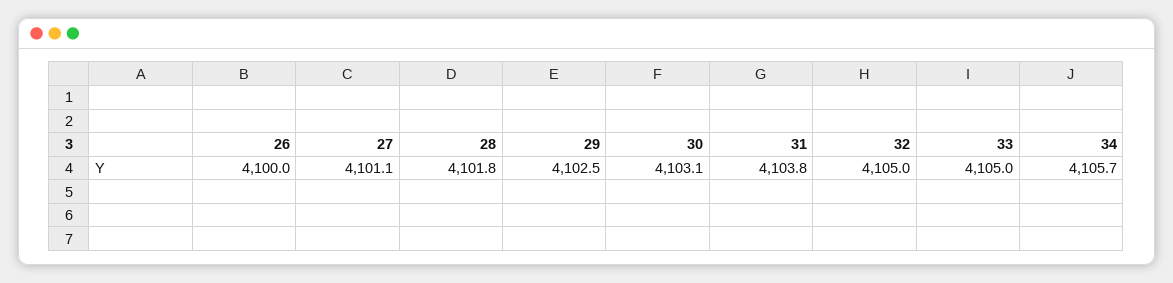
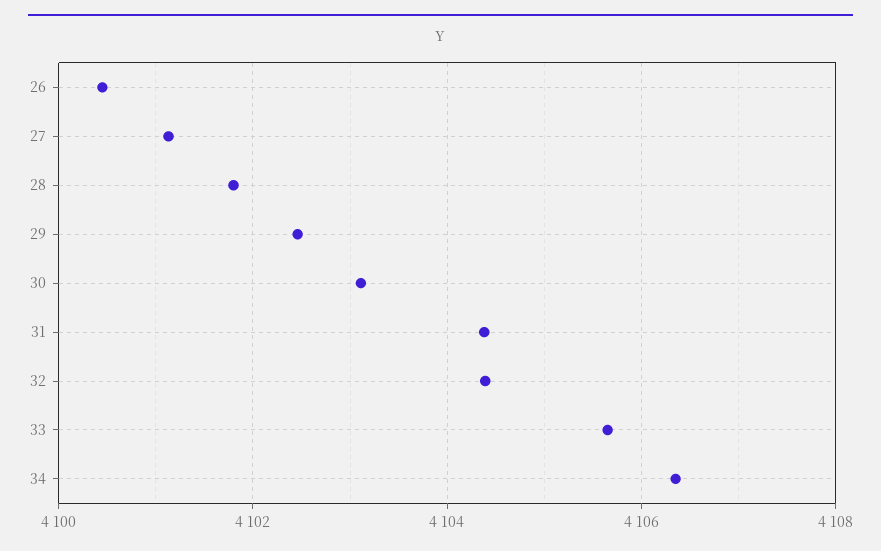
  {
-   "26": 4100,
+   "26": 4100.4,
    "27": 4101.1,
    "28": 4101.8,
    "29": 4102.5,
    "30": 4103.1,
-   "31": 4103.8,
+   "31": 4104.4,
-   "32": 4105,
+   "32": 4104.4,
-   "33": 4105,
+   "33": 4105.6,
-   "34": 4105.7
+   "34": 4106.4
  }

